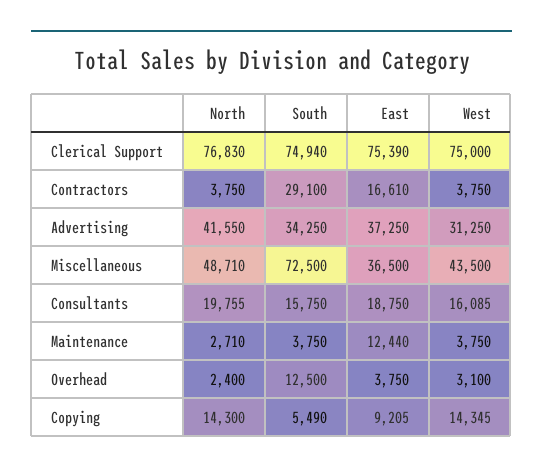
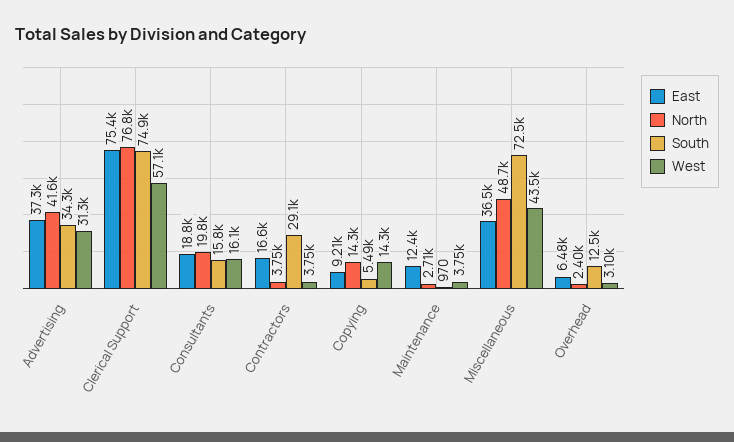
  {
    "North": {
      "Clerical Support": 76830,
      "Contractors": 3750,
      "Advertising": 41550,
      "Miscellaneous": 48710,
      "Consultants": 19755,
      "Maintenance": 2710,
      "Overhead": 2400,
      "Copying": 14300
    },
    "South": {
      "Clerical Support": 74940,
      "Contractors": 29100,
      "Advertising": 34250,
      "Miscellaneous": 72500,
      "Consultants": 15750,
-     "Maintenance": 3750,
+     "Maintenance": 970,
      "Overhead": 12500,
      "Copying": 5490
    },
    "East": {
      "Clerical Support": 75390,
      "Contractors": 16610,
      "Advertising": 37250,
      "Miscellaneous": 36500,
      "Consultants": 18750,
      "Maintenance": 12440,
-     "Overhead": 3750,
+     "Overhead": 6480,
      "Copying": 9205
    },
    "West": {
-     "Clerical Support": 75000,
+     "Clerical Support": 57100,
      "Contractors": 3750,
      "Advertising": 31250,
      "Miscellaneous": 43500,
      "Consultants": 16085,
      "Maintenance": 3750,
      "Overhead": 3100,
      "Copying": 14345
    }
  }

